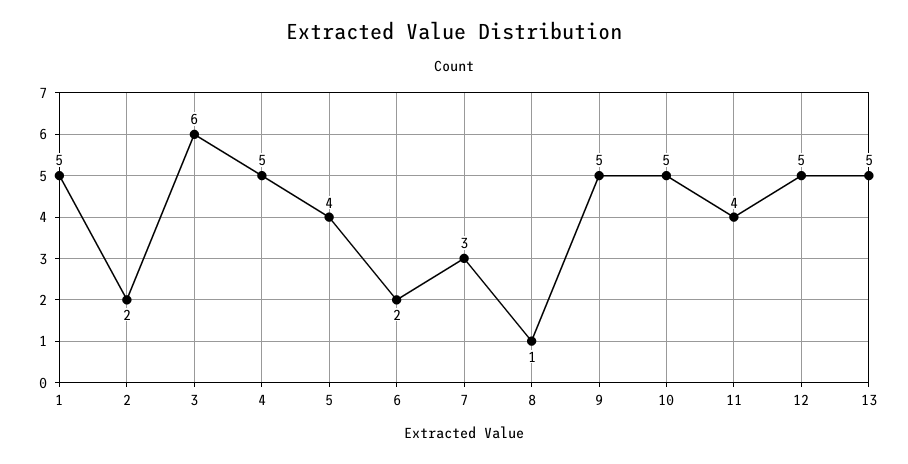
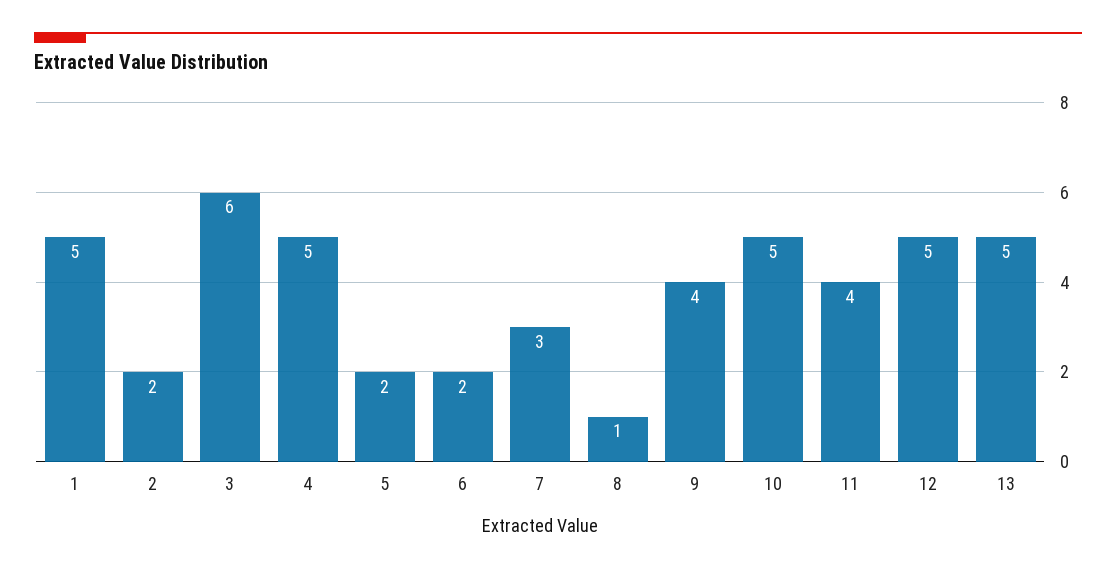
  {
    "1": 5,
    "2": 2,
    "3": 6,
    "4": 5,
-   "5": 4,
+   "5": 2,
    "6": 2,
    "7": 3,
    "8": 1,
-   "9": 5,
+   "9": 4,
    "10": 5,
    "11": 4,
    "12": 5,
    "13": 5
  }

